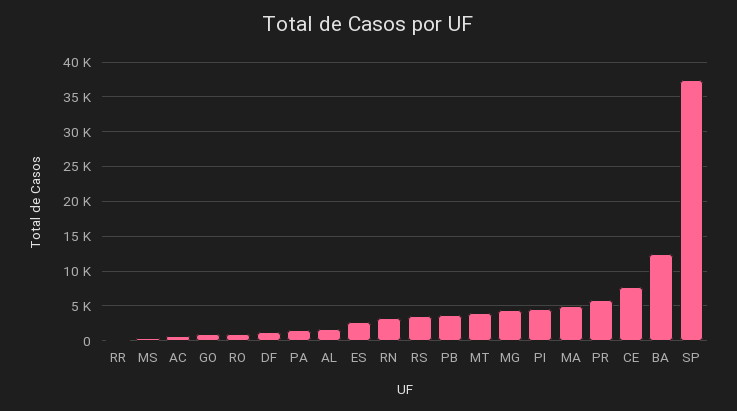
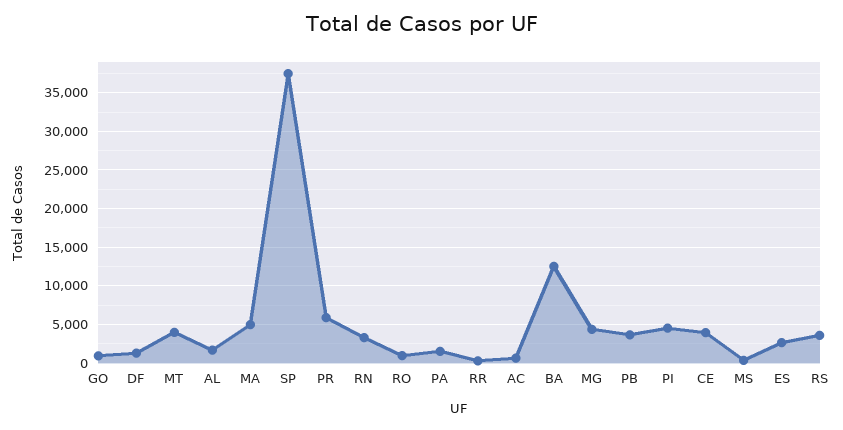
  {
    "RR": 0,
    "MS": 0,
    "AC": 1000,
    "GO": 1000,
    "RO": 1000,
    "DF": 1000,
    "PA": 2000,
    "AL": 2000,
    "ES": 3000,
    "RN": 3000,
    "RS": 4000,
    "PB": 4000,
    "MT": 4000,
    "MG": 4000,
    "PI": 5000,
    "MA": 5000,
    "PR": 6000,
-   "CE": 8000,
+   "CE": 4000,
    "BA": 13000,
    "SP": 37000
  }

